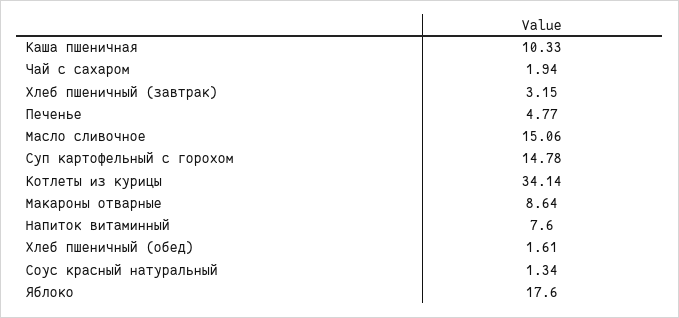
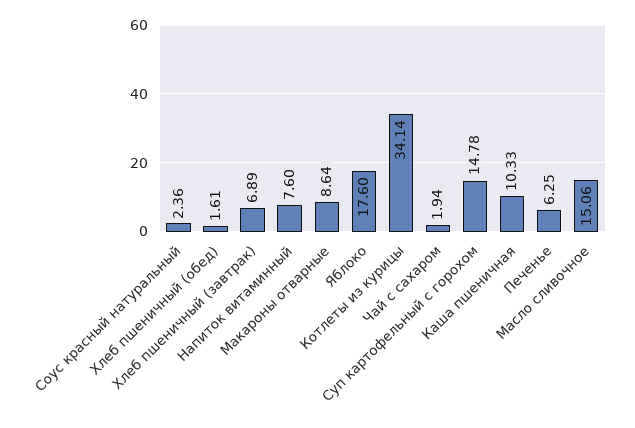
  {
    "Каша пшеничная": 10.33,
    "Чай с сахаром": 1.94,
-   "Хлеб пшеничный (завтрак)": 3.15,
+   "Хлеб пшеничный (завтрак)": 6.89,
-   "Печенье": 4.77,
+   "Печенье": 6.25,
    "Масло сливочное": 15.06,
    "Суп картофельный с горохом": 14.78,
    "Котлеты из курицы": 34.14,
    "Макароны отварные": 8.64,
    "Напиток витаминный": 7.6,
    "Хлеб пшеничный (обед)": 1.61,
-   "Соус красный натуральный": 1.34,
+   "Соус красный натуральный": 2.36,
    "Яблоко": 17.6
  }

